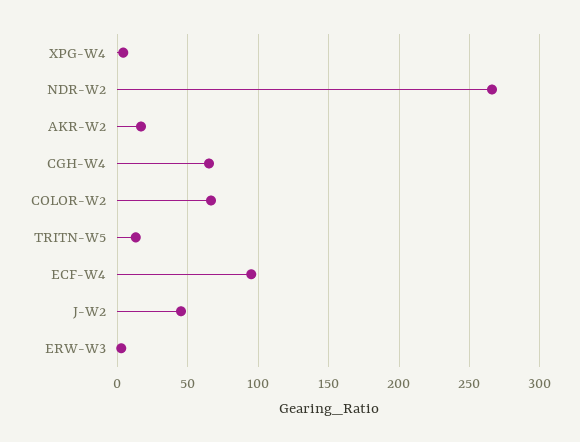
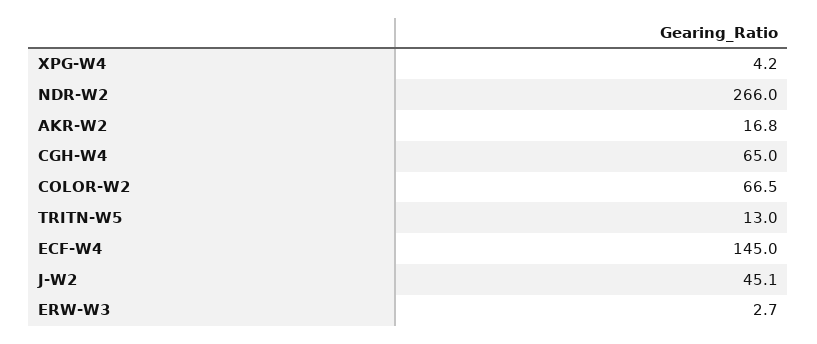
  {
    "XPG-W4": 4.2,
    "NDR-W2": 266,
    "AKR-W2": 16.8,
    "CGH-W4": 65,
    "COLOR-W2": 66.5,
    "TRITN-W5": 13,
-   "ECF-W4": 95,
+   "ECF-W4": 145,
    "J-W2": 45.1,
    "ERW-W3": 2.7
  }

